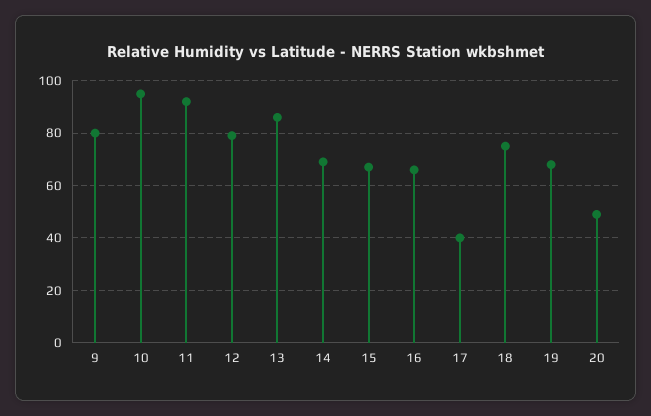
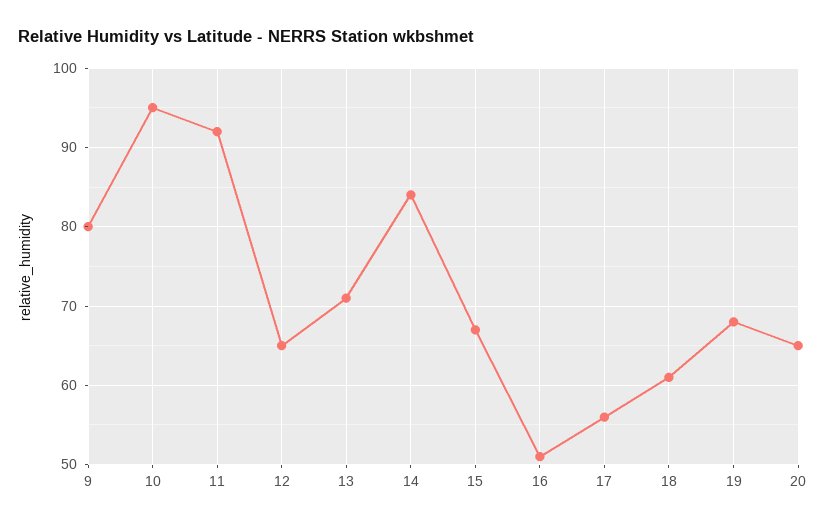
  {
    "9": 80,
    "10": 95,
    "11": 92,
-   "12": 80,
+   "12": 65,
-   "13": 85,
+   "13": 71,
-   "14": 70,
+   "14": 84,
    "15": 67,
-   "16": 65,
+   "16": 51,
-   "17": 40,
+   "17": 56,
-   "18": 75,
+   "18": 61,
    "19": 68,
-   "20": 50
+   "20": 65
  }

